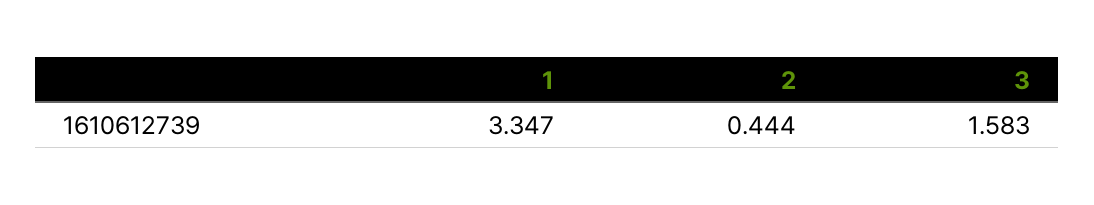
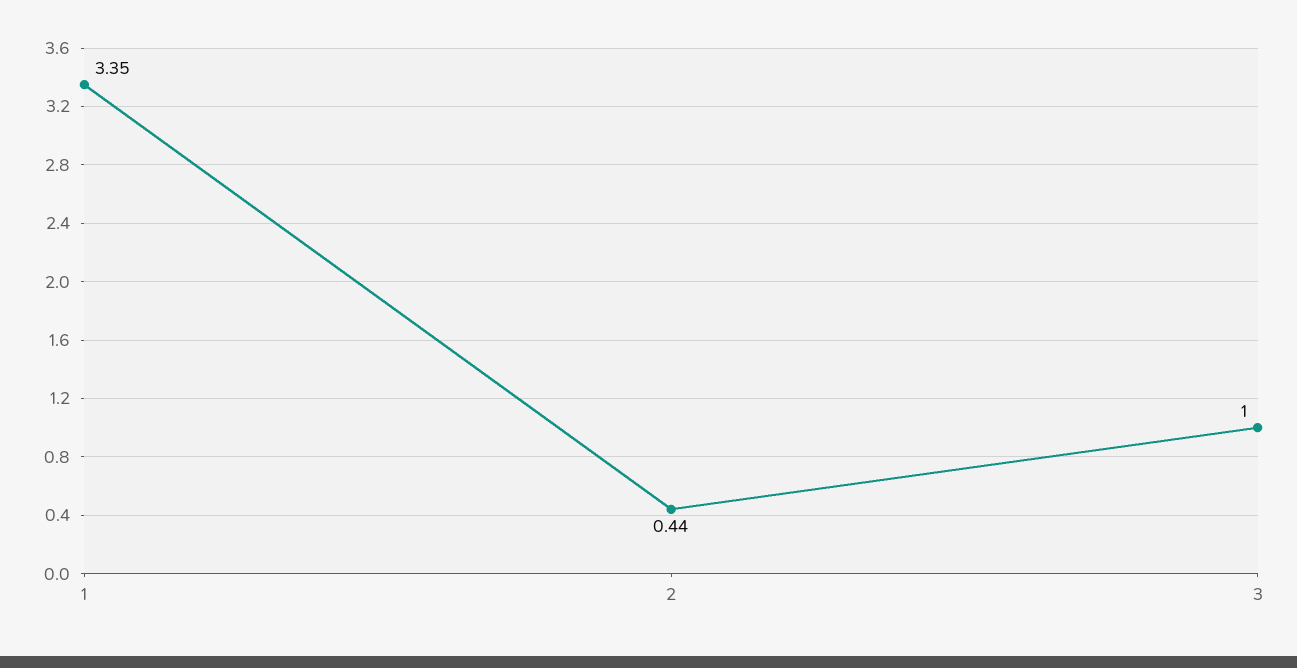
  {
    "1": 3.347,
    "2": 0.444,
-   "3": 1.583
+   "3": 1
  }

